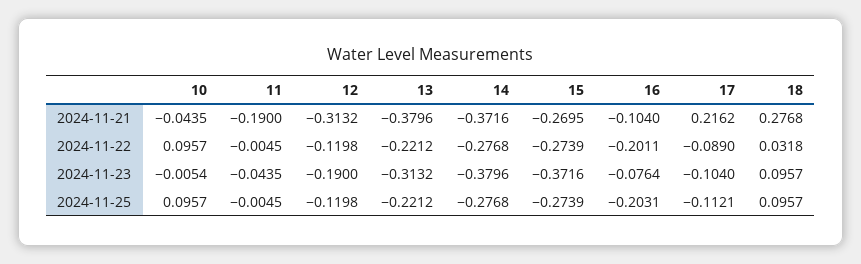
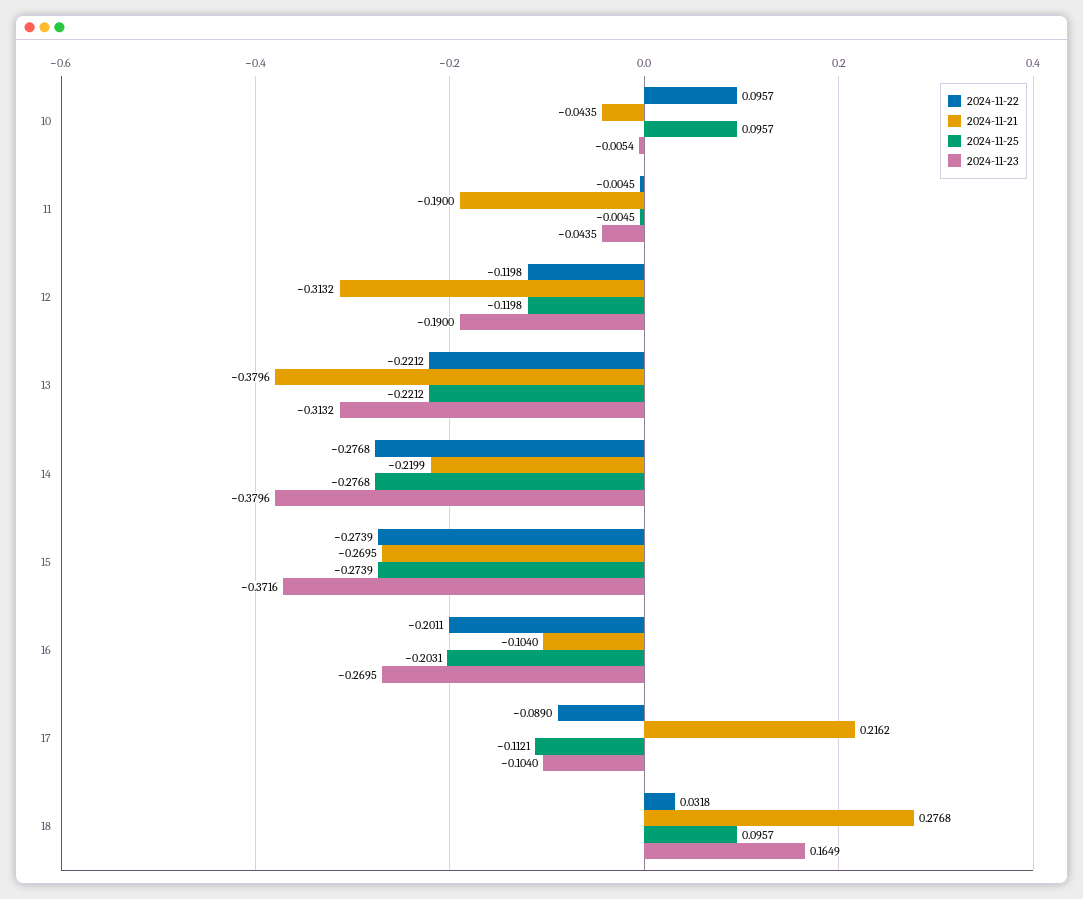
  {
    "2024-11-21": {
      "10": -0.0435,
      "11": -0.19,
      "12": -0.3132,
      "13": -0.3796,
-     "14": -0.3716,
+     "14": -0.2199,
      "15": -0.2695,
      "16": -0.104,
      "17": 0.2162,
      "18": 0.2768
    },
    "2024-11-22": {
      "10": 0.0957,
      "11": -0.0045,
      "12": -0.1198,
      "13": -0.2212,
      "14": -0.2768,
      "15": -0.2739,
      "16": -0.2011,
      "17": -0.089,
      "18": 0.0318
    },
    "2024-11-23": {
      "10": -0.0054,
      "11": -0.0435,
      "12": -0.19,
      "13": -0.3132,
      "14": -0.3796,
      "15": -0.3716,
-     "16": -0.0764,
+     "16": -0.2695,
      "17": -0.104,
-     "18": 0.0957
+     "18": 0.1649
    },
    "2024-11-25": {
      "10": 0.0957,
      "11": -0.0045,
      "12": -0.1198,
      "13": -0.2212,
      "14": -0.2768,
      "15": -0.2739,
      "16": -0.2031,
      "17": -0.1121,
      "18": 0.0957
    }
  }

